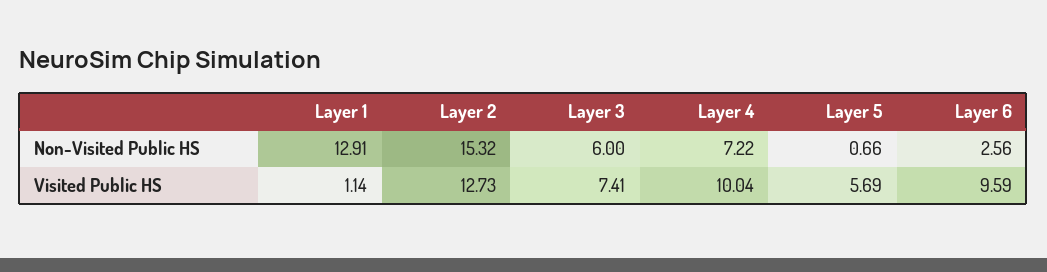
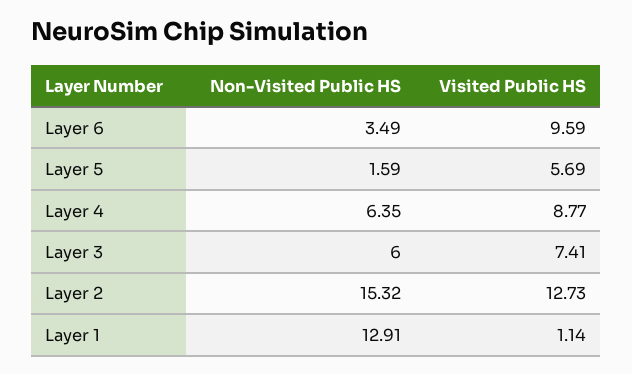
  {
    "Layer 1": {
      "Non-Visited Public HS": 12.91,
      "Visited Public HS": 1.14
    },
    "Layer 2": {
      "Non-Visited Public HS": 15.32,
      "Visited Public HS": 12.73
    },
    "Layer 3": {
      "Non-Visited Public HS": 6,
      "Visited Public HS": 7.41
    },
    "Layer 4": {
-     "Non-Visited Public HS": 7.22,
+     "Non-Visited Public HS": 6.35,
-     "Visited Public HS": 10.04
+     "Visited Public HS": 8.77
    },
    "Layer 5": {
-     "Non-Visited Public HS": 0.66,
+     "Non-Visited Public HS": 1.59,
      "Visited Public HS": 5.69
    },
    "Layer 6": {
-     "Non-Visited Public HS": 2.56,
+     "Non-Visited Public HS": 3.49,
      "Visited Public HS": 9.59
    }
  }

